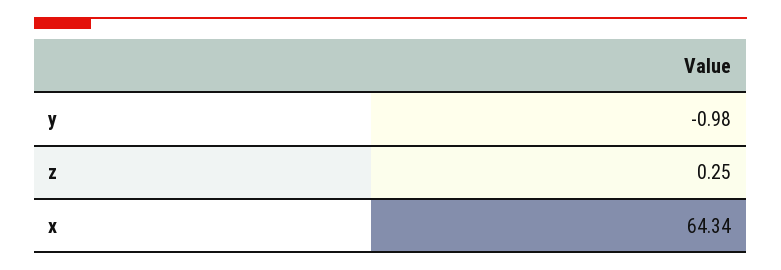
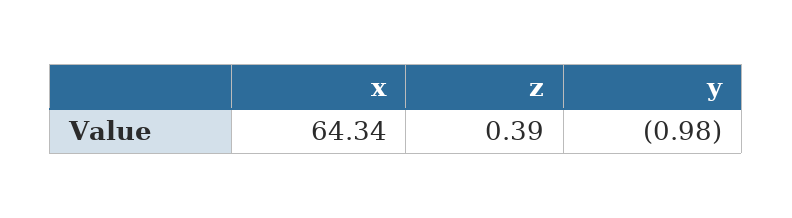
  {
    "y": -0.98,
-   "z": 0.25,
+   "z": 0.39,
    "x": 64.34
  }

